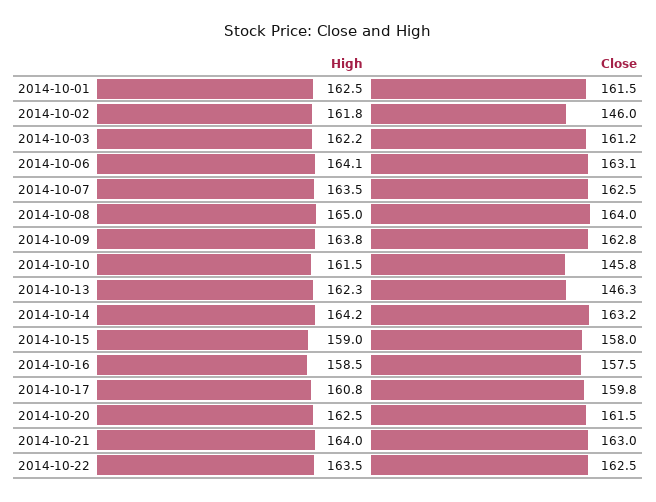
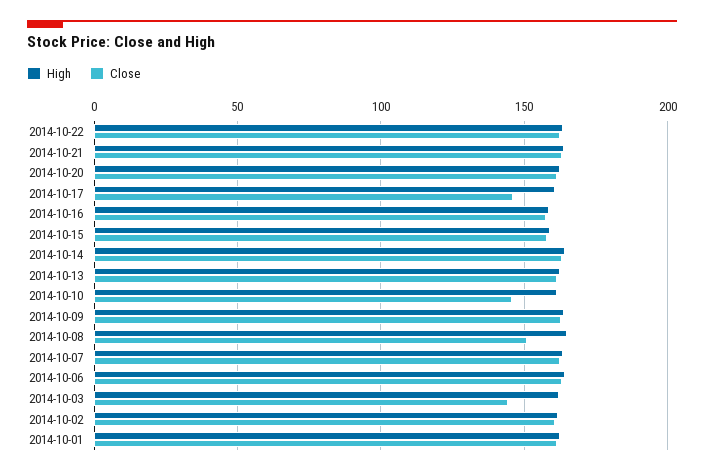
  {
    "High": {
      "2014-10-01": 162.5,
      "2014-10-02": 161.8,
      "2014-10-03": 162.2,
      "2014-10-06": 164.1,
      "2014-10-07": 163.5,
      "2014-10-08": 165,
      "2014-10-09": 163.8,
      "2014-10-10": 161.5,
      "2014-10-13": 162.3,
      "2014-10-14": 164.2,
      "2014-10-15": 159,
      "2014-10-16": 158.5,
      "2014-10-17": 160.8,
      "2014-10-20": 162.5,
      "2014-10-21": 164,
      "2014-10-22": 163.5
    },
    "Close": {
      "2014-10-01": 161.5,
-     "2014-10-02": 146,
+     "2014-10-02": 160,
-     "2014-10-03": 161.2,
+     "2014-10-03": 145,
      "2014-10-06": 163.1,
      "2014-10-07": 162.5,
-     "2014-10-08": 164,
+     "2014-10-08": 150,
      "2014-10-09": 162.8,
      "2014-10-10": 145.8,
-     "2014-10-13": 146.3,
+     "2014-10-13": 160,
      "2014-10-14": 163.2,
      "2014-10-15": 158,
      "2014-10-16": 157.5,
-     "2014-10-17": 159.8,
+     "2014-10-17": 145,
      "2014-10-20": 161.5,
      "2014-10-21": 163,
      "2014-10-22": 162.5
    }
  }

